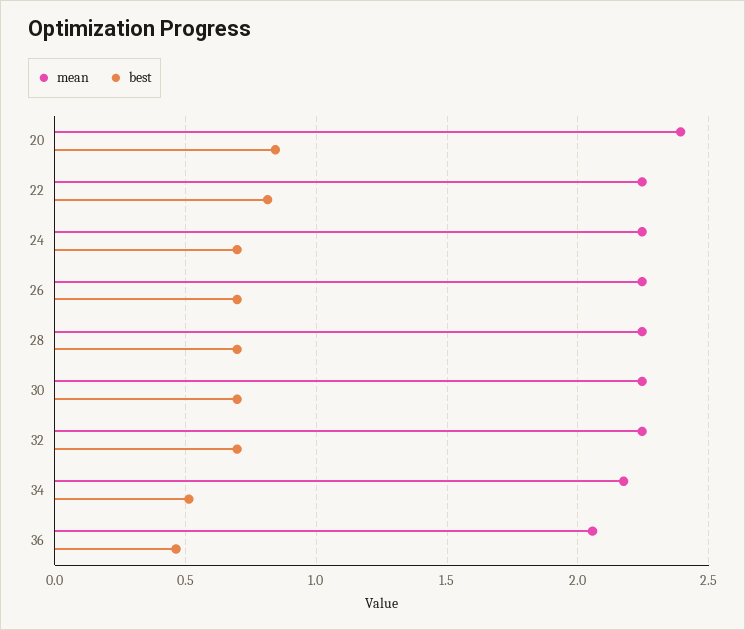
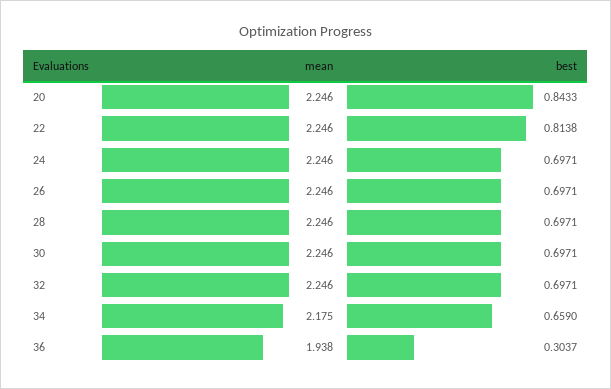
  {
    "mean": {
-     "20": 2.4,
+     "20": 2.246,
      "22": 2.246,
      "24": 2.246,
      "26": 2.246,
      "28": 2.246,
      "30": 2.246,
      "32": 2.246,
      "34": 2.175,
-     "36": 2.05
+     "36": 1.938
    },
    "best": {
      "20": 0.8433,
      "22": 0.8138,
      "24": 0.6971,
      "26": 0.6971,
      "28": 0.6971,
      "30": 0.6971,
      "32": 0.6971,
-     "34": 0.5,
+     "34": 0.659,
-     "36": 0.45
+     "36": 0.3037
    }
  }

